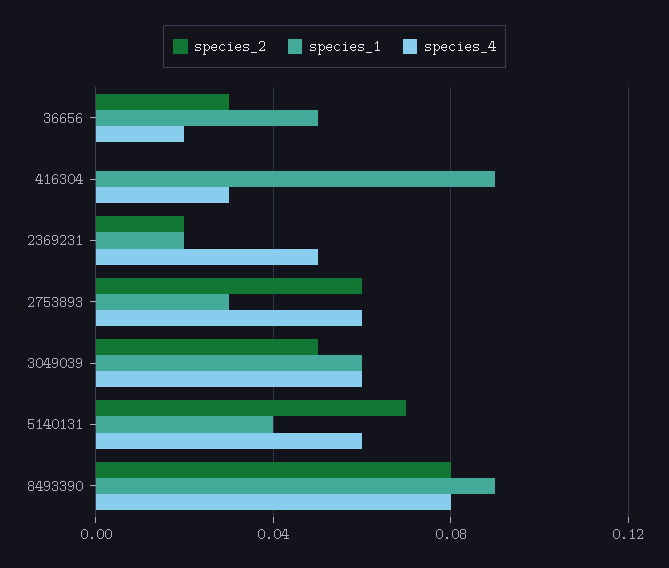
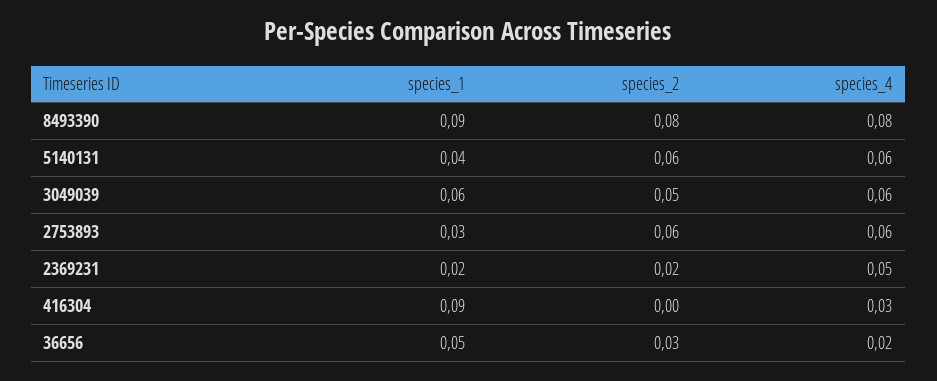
  {
    "species_2": {
      "36656": 0.03,
      "416304": 0,
      "2369231": 0.02,
      "2753893": 0.06,
      "3049039": 0.05,
-     "5140131": 0.07,
+     "5140131": 0.06,
      "8493390": 0.08
    },
    "species_1": {
      "36656": 0.05,
      "416304": 0.09,
      "2369231": 0.02,
      "2753893": 0.03,
      "3049039": 0.06,
      "5140131": 0.04,
      "8493390": 0.09
    },
    "species_4": {
      "36656": 0.02,
      "416304": 0.03,
      "2369231": 0.05,
      "2753893": 0.06,
      "3049039": 0.06,
      "5140131": 0.06,
      "8493390": 0.08
    }
  }

